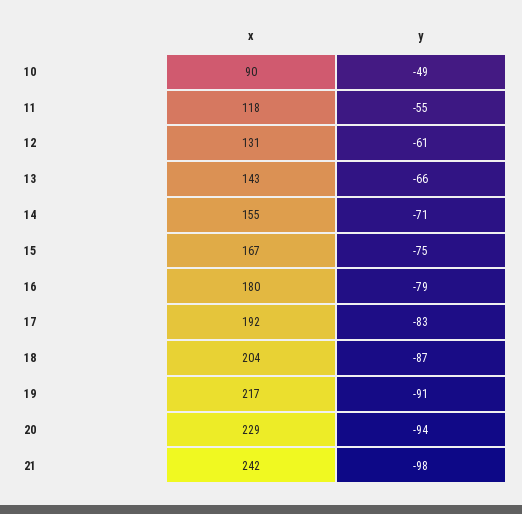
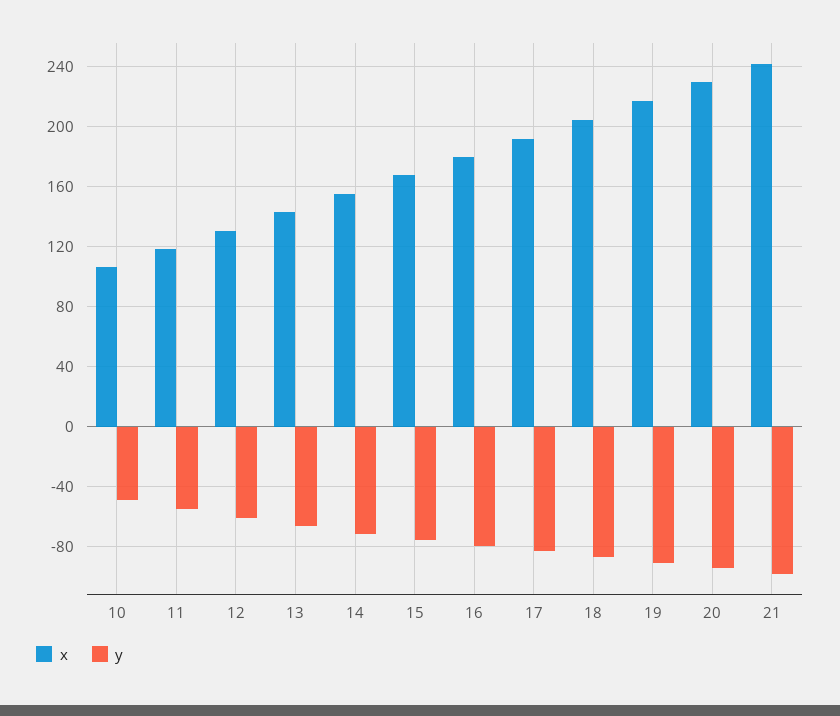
  {
    "x": {
-     "10": 90,
+     "10": 105,
      "11": 118,
      "12": 131,
      "13": 143,
      "14": 155,
      "15": 167,
      "16": 180,
      "17": 192,
      "18": 204,
      "19": 217,
      "20": 229,
      "21": 242
    },
    "y": {
      "10": -49,
      "11": -55,
      "12": -61,
      "13": -66,
      "14": -71,
      "15": -75,
      "16": -79,
      "17": -83,
      "18": -87,
      "19": -91,
      "20": -94,
      "21": -98
    }
  }

